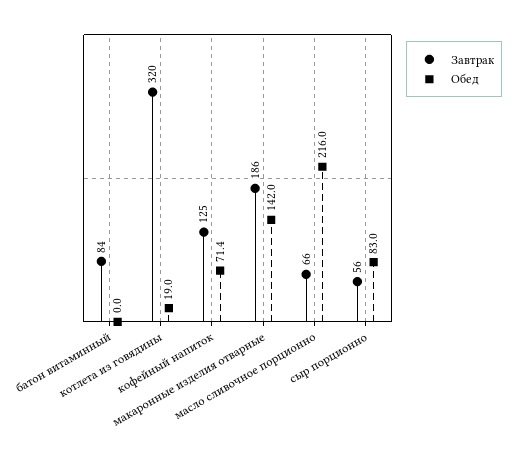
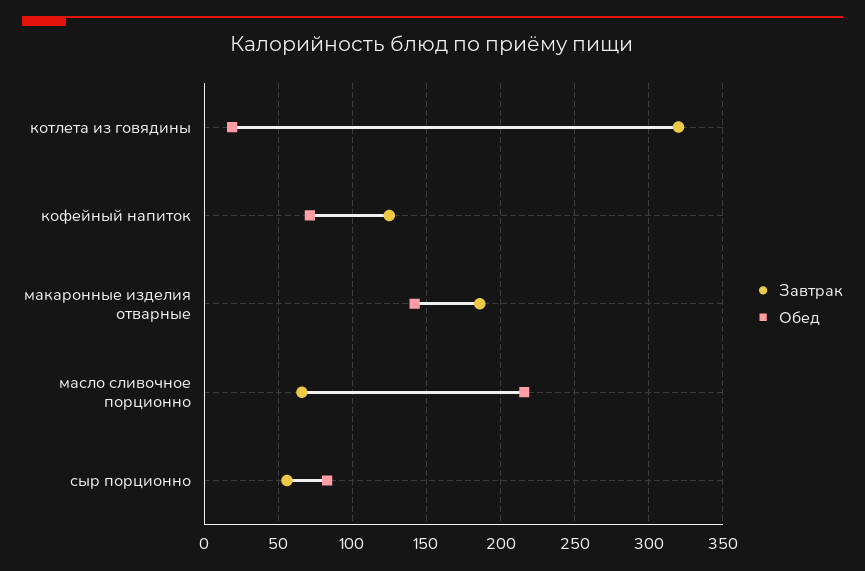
  {
    "Завтрак": {
-     "батон витаминный": 84,
      "котлета из говядины": 320,
      "кофейный напиток": 125,
      "макаронные изделия отварные": 186,
      "масло сливочное порционно": 66,
      "сыр порционно": 56
    },
    "Обед": {
-     "батон витаминный": 0,
      "котлета из говядины": 19,
      "кофейный напиток": 71.4,
      "макаронные изделия отварные": 142,
      "масло сливочное порционно": 216,
      "сыр порционно": 83
    }
  }

